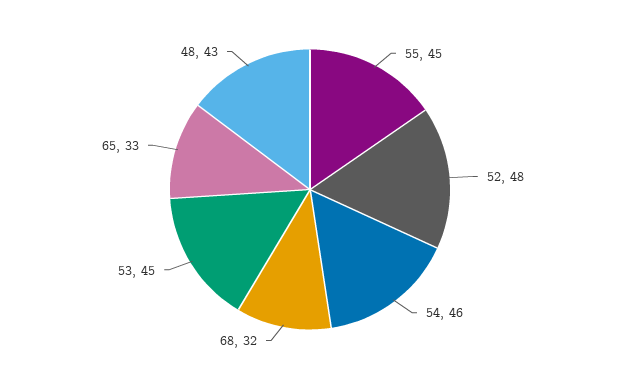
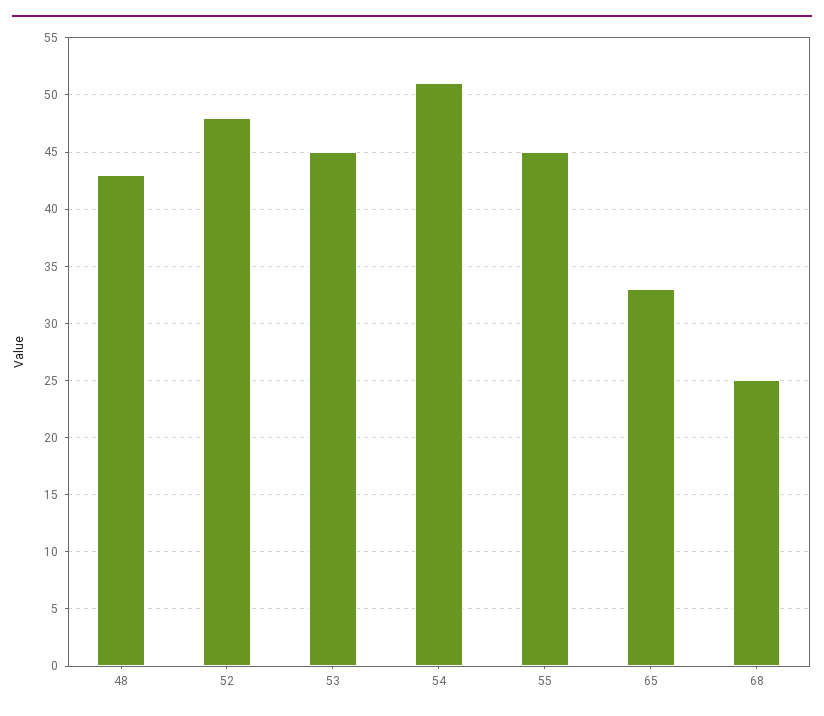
  {
    "55": 45,
    "52": 48,
-   "54": 46,
+   "54": 51,
-   "68": 32,
+   "68": 25,
    "53": 45,
    "65": 33,
    "48": 43
  }

